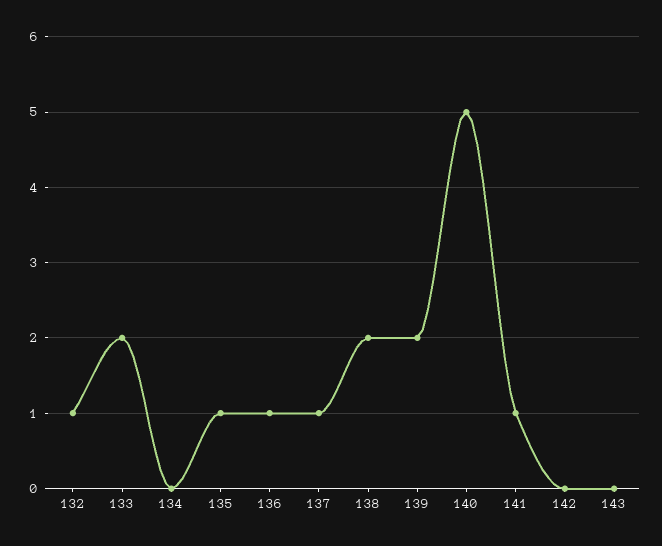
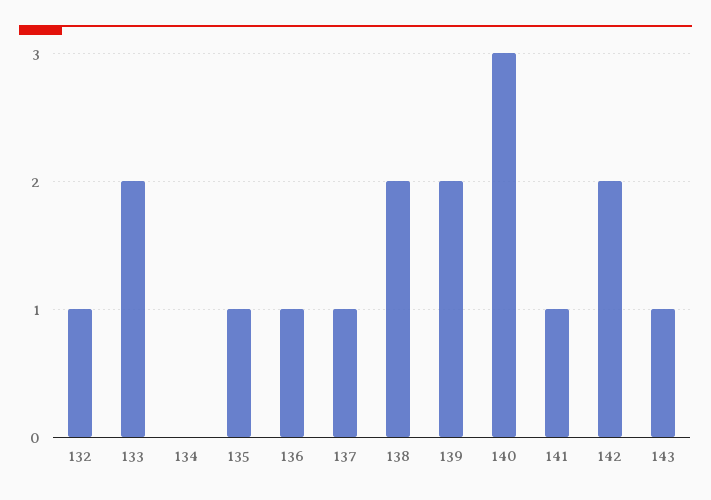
  {
    "132": 1,
    "133": 2,
    "134": 0,
    "135": 1,
    "136": 1,
    "137": 1,
    "138": 2,
    "139": 2,
-   "140": 5,
+   "140": 3,
    "141": 1,
-   "142": 0,
+   "142": 2,
-   "143": 0
+   "143": 1
  }

